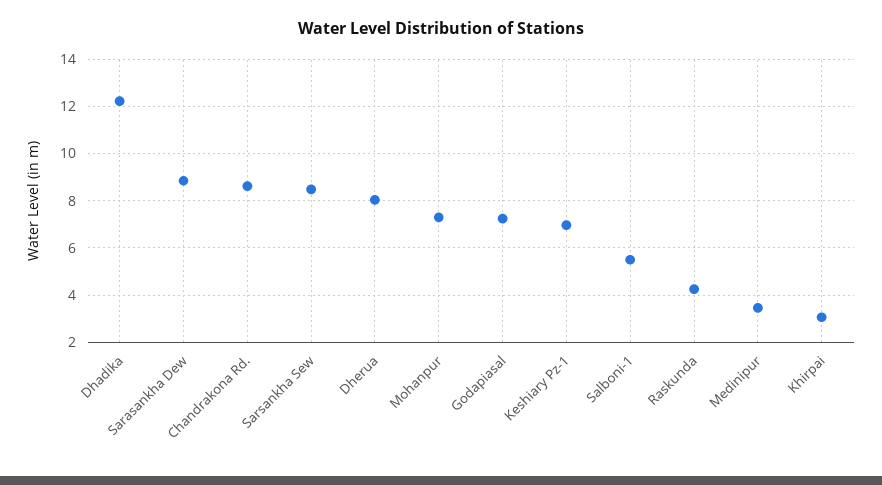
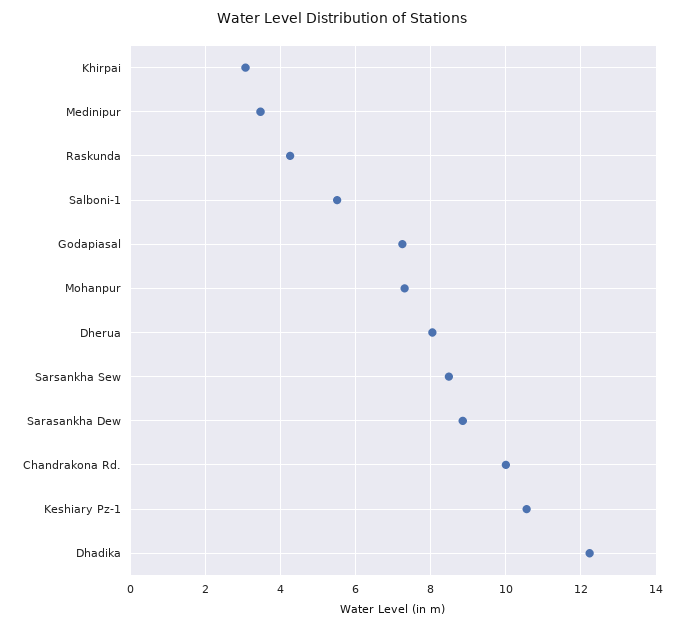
  {
    "Dhadika": 12.2,
    "Sarasankha Dew": 8.8,
-   "Chandrakona Rd.": 8.5,
+   "Chandrakona Rd.": 10,
    "Sarsankha Sew": 8.4,
    "Dherua": 8,
    "Mohanpur": 7.4,
    "Godapiasal": 7.2,
-   "Keshiary Pz-1": 7,
+   "Keshiary Pz-1": 10.6,
    "Salboni-1": 5.6,
    "Raskunda": 4.2,
    "Medinipur": 3.4,
    "Khirpai": 3
  }

